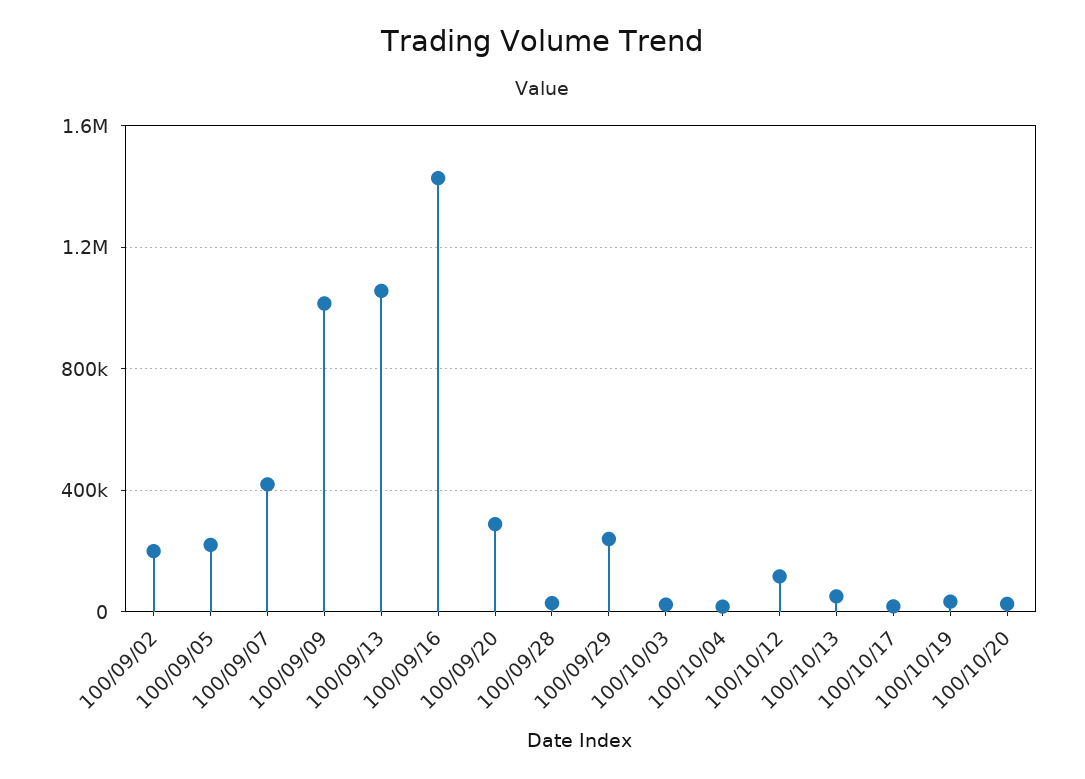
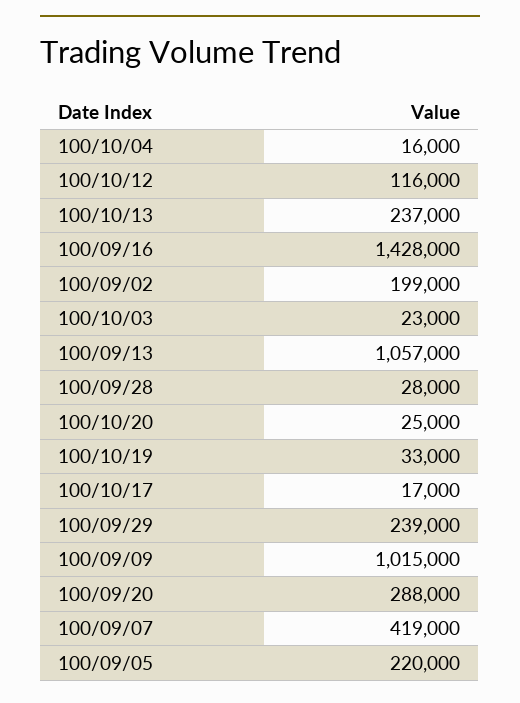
  {
    "100/09/02": 199000,
    "100/09/05": 220000,
    "100/09/07": 419000,
    "100/09/09": 1015000,
    "100/09/13": 1057000,
    "100/09/16": 1428000,
    "100/09/20": 288000,
    "100/09/28": 28000,
    "100/09/29": 239000,
    "100/10/03": 23000,
    "100/10/04": 16000,
    "100/10/12": 116000,
-   "100/10/13": 50000,
+   "100/10/13": 237000,
    "100/10/17": 17000,
    "100/10/19": 33000,
    "100/10/20": 25000
  }

